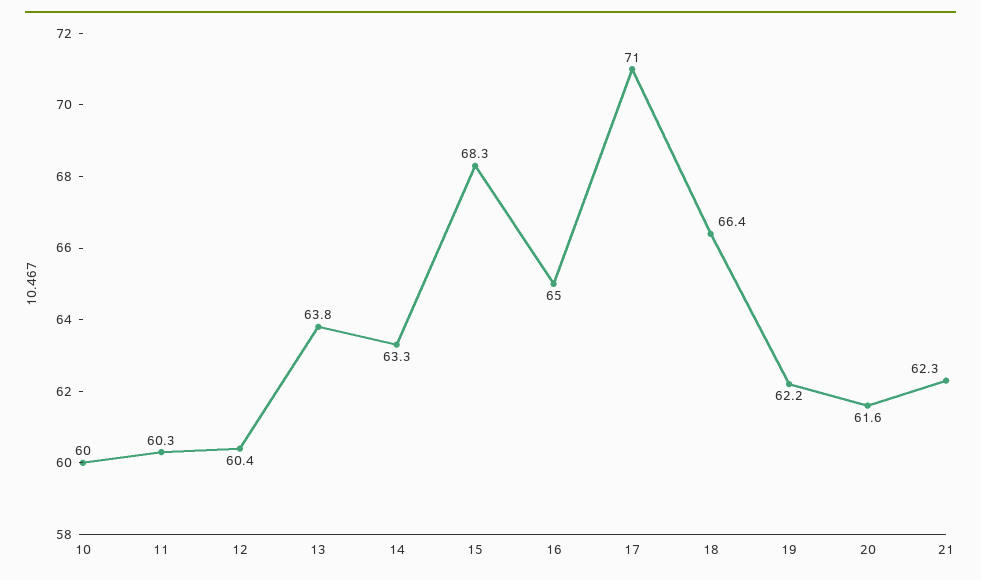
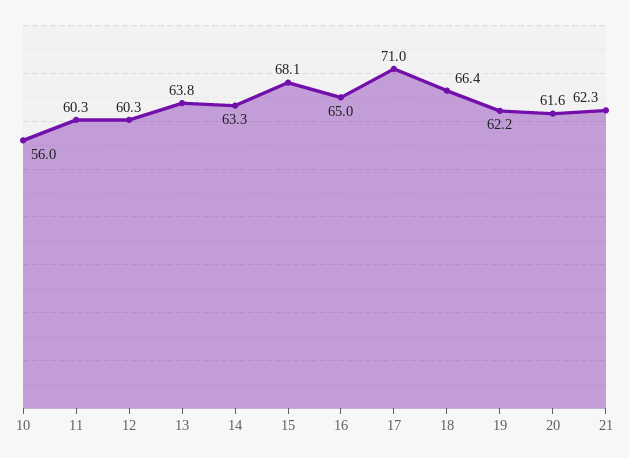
  {
-   "10": 60,
+   "10": 56,
    "11": 60.3,
-   "12": 60.4,
+   "12": 60.3,
    "13": 63.8,
    "14": 63.3,
-   "15": 68.3,
+   "15": 68.1,
    "16": 65,
    "17": 71,
    "18": 66.4,
    "19": 62.2,
    "20": 61.6,
    "21": 62.3
  }

